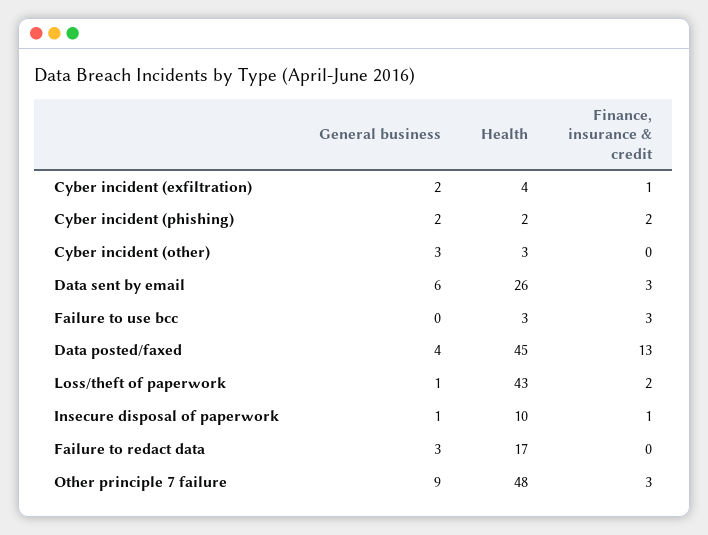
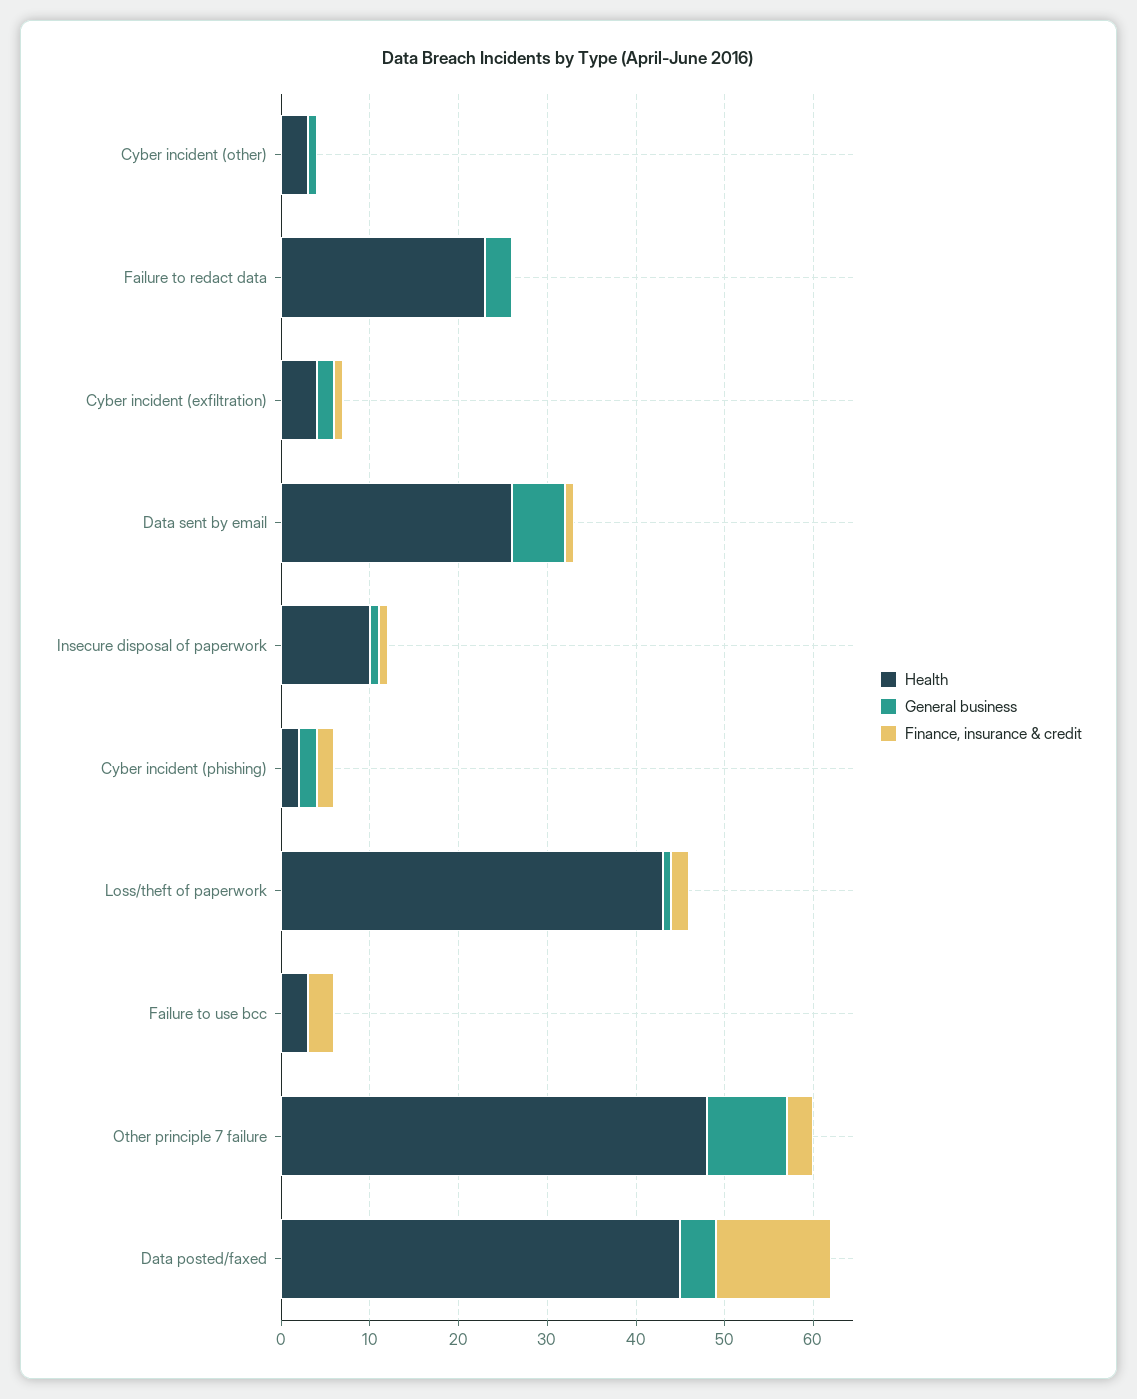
  {
    "General business": {
      "Cyber incident (exfiltration)": 2,
      "Cyber incident (phishing)": 2,
-     "Cyber incident (other)": 3,
+     "Cyber incident (other)": 1,
      "Data sent by email": 6,
      "Failure to use bcc": 0,
      "Data posted/faxed": 4,
      "Loss/theft of paperwork": 1,
      "Insecure disposal of paperwork": 1,
      "Failure to redact data": 3,
      "Other principle 7 failure": 9
    },
    "Health": {
      "Cyber incident (exfiltration)": 4,
      "Cyber incident (phishing)": 2,
      "Cyber incident (other)": 3,
      "Data sent by email": 26,
      "Failure to use bcc": 3,
      "Data posted/faxed": 45,
      "Loss/theft of paperwork": 43,
      "Insecure disposal of paperwork": 10,
-     "Failure to redact data": 17,
+     "Failure to redact data": 23,
      "Other principle 7 failure": 48
    },
    "Finance, insurance & credit": {
      "Cyber incident (exfiltration)": 1,
      "Cyber incident (phishing)": 2,
      "Cyber incident (other)": 0,
-     "Data sent by email": 3,
+     "Data sent by email": 1,
      "Failure to use bcc": 3,
      "Data posted/faxed": 13,
      "Loss/theft of paperwork": 2,
      "Insecure disposal of paperwork": 1,
      "Failure to redact data": 0,
      "Other principle 7 failure": 3
    }
  }

